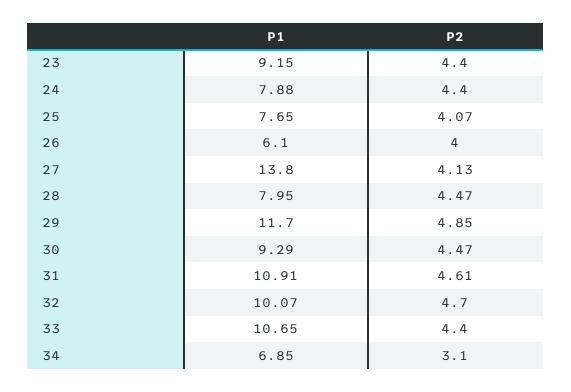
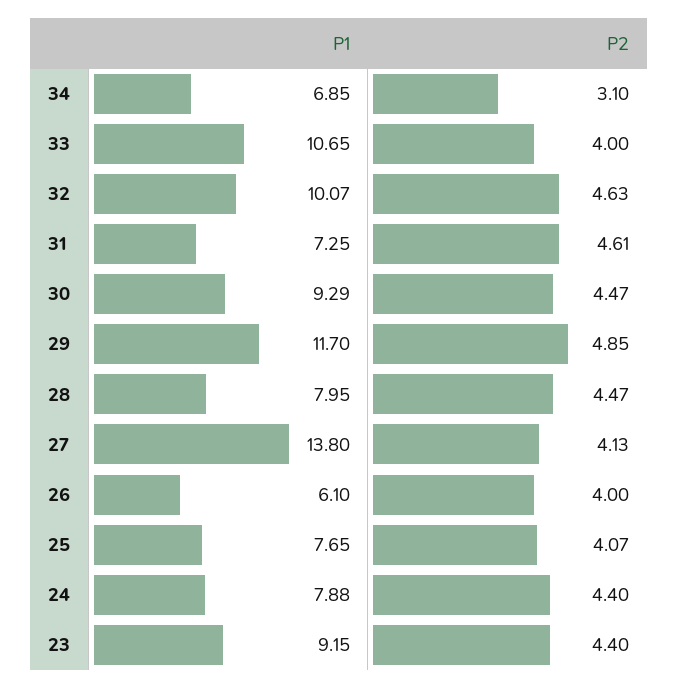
  {
    "P1": {
      "23": 9.15,
      "24": 7.88,
      "25": 7.65,
      "26": 6.1,
      "27": 13.8,
      "28": 7.95,
      "29": 11.7,
      "30": 9.29,
-     "31": 10.91,
+     "31": 7.25,
      "32": 10.07,
      "33": 10.65,
      "34": 6.85
    },
    "P2": {
      "23": 4.4,
      "24": 4.4,
      "25": 4.07,
      "26": 4,
      "27": 4.13,
      "28": 4.47,
      "29": 4.85,
      "30": 4.47,
      "31": 4.61,
-     "32": 4.7,
+     "32": 4.63,
-     "33": 4.4,
+     "33": 4,
      "34": 3.1
    }
  }

